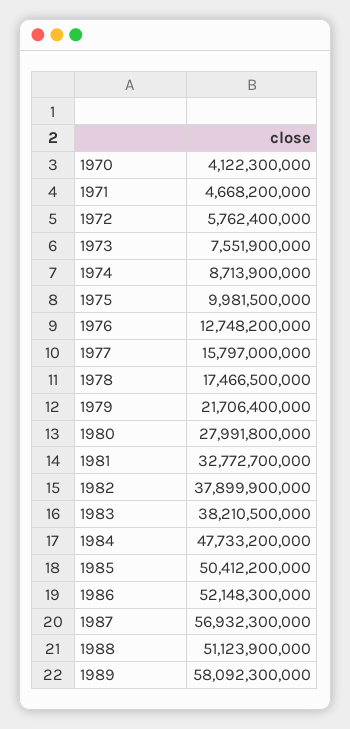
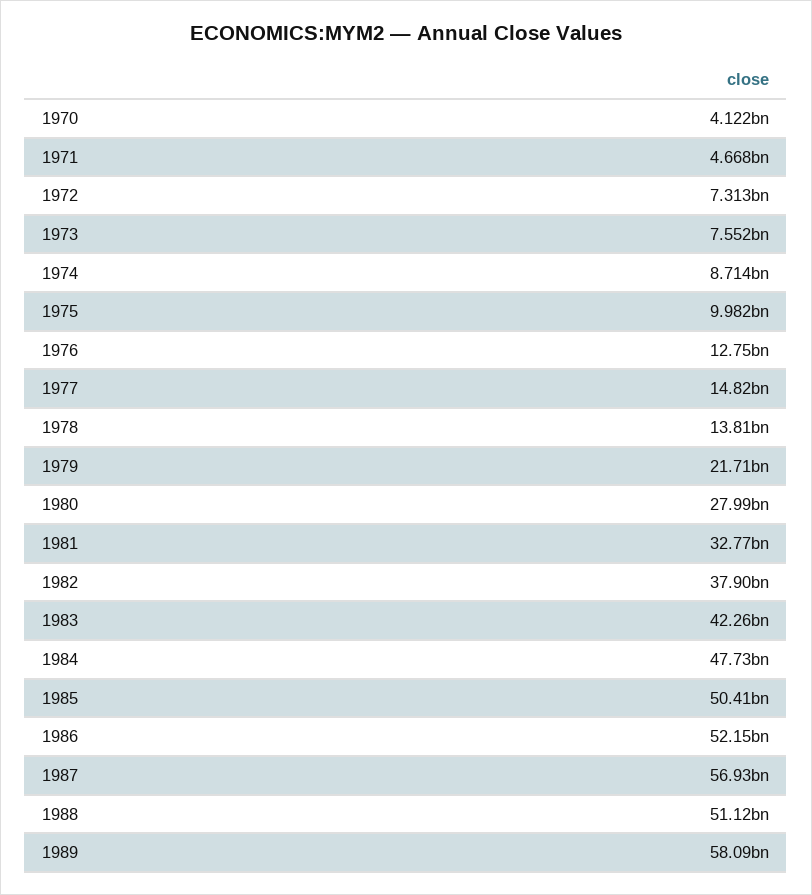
  {
    "1970": 4122300000,
    "1971": 4668200000,
-   "1972": 5762400000,
+   "1972": 7313000000,
    "1973": 7551900000,
    "1974": 8713900000,
    "1975": 9981500000,
    "1976": 12748200000,
-   "1977": 15797000000,
+   "1977": 14820000000,
-   "1978": 17466500000,
+   "1978": 13810000000,
    "1979": 21706400000,
    "1980": 27991800000,
    "1981": 32772700000,
    "1982": 37899900000,
-   "1983": 38210500000,
+   "1983": 42260000000,
    "1984": 47733200000,
    "1985": 50412200000,
    "1986": 52148300000,
    "1987": 56932300000,
    "1988": 51123900000,
    "1989": 58092300000
  }

